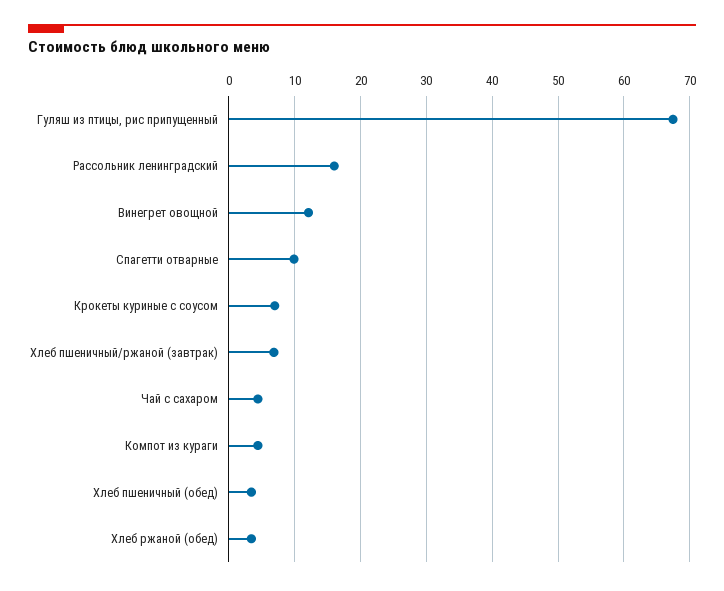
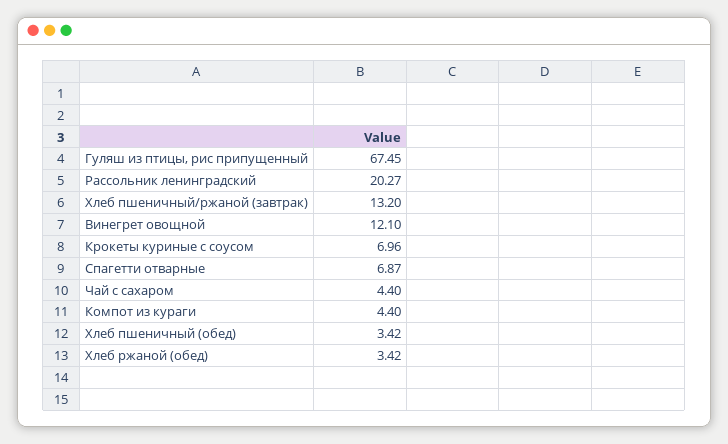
  {
    "Гуляш из птицы, рис припущенный": 67.45,
-   "Рассольник ленинградский": 16,
+   "Рассольник ленинградский": 20.27,
    "Винегрет овощной": 12.1,
-   "Спагетти отварные": 10,
+   "Спагетти отварные": 6.87,
    "Крокеты куриные с соусом": 6.96,
-   "Хлеб пшеничный/ржаной (завтрак)": 7,
+   "Хлеб пшеничный/ржаной (завтрак)": 13.2,
    "Чай с сахаром": 4.4,
    "Компот из кураги": 4.4,
    "Хлеб пшеничный (обед)": 3.42,
    "Хлеб ржаной (обед)": 3.42
  }

